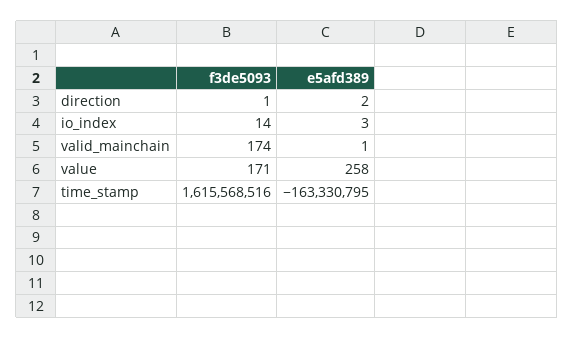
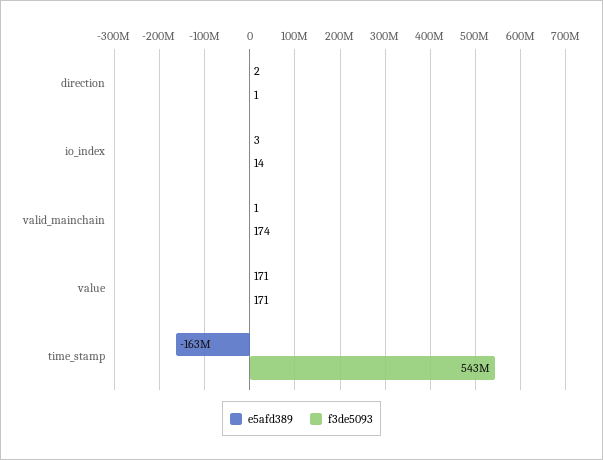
  {
    "f3de5093": {
      "direction": 1,
      "io_index": 14,
      "valid_mainchain": 174,
      "value": 171,
-     "time_stamp": 1615568516
+     "time_stamp": 543000000
    },
    "e5afd389": {
      "direction": 2,
      "io_index": 3,
      "valid_mainchain": 1,
-     "value": 258,
+     "value": 171,
      "time_stamp": -163330795
    }
  }

